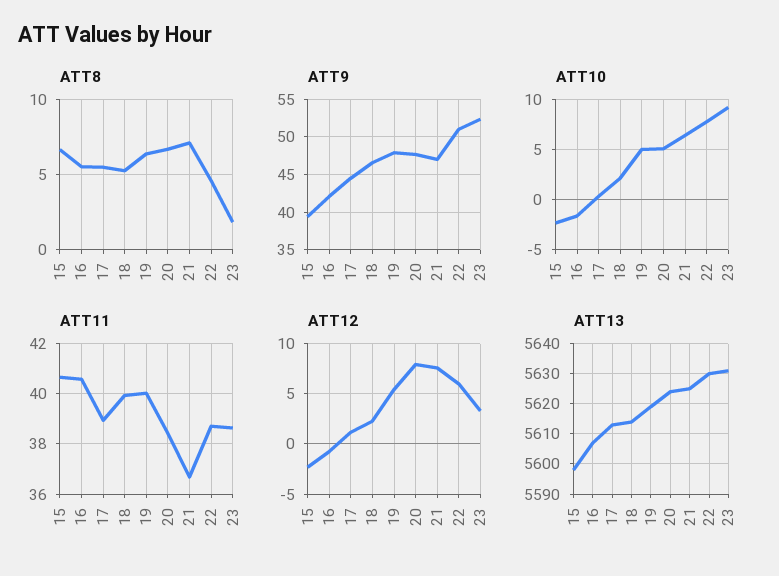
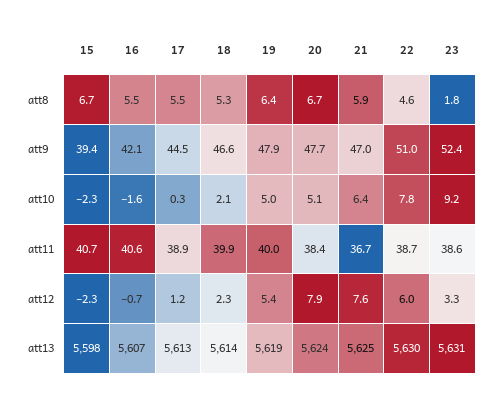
  {
    "ATT8": {
      "15": 6.7,
      "16": 5.5,
      "17": 5.5,
      "18": 5.3,
      "19": 6.4,
      "20": 6.7,
-     "21": 7,
+     "21": 5.9,
      "22": 4.6,
      "23": 1.8
    },
    "ATT9": {
      "15": 39.4,
      "16": 42.1,
      "17": 44.5,
      "18": 46.6,
      "19": 47.9,
      "20": 47.7,
      "21": 47,
      "22": 51,
      "23": 52.4
    },
    "ATT10": {
      "15": -2.3,
      "16": -1.6,
      "17": 0.3,
      "18": 2.1,
      "19": 5,
      "20": 5.1,
      "21": 6.4,
      "22": 7.8,
      "23": 9.2
    },
    "ATT11": {
      "15": 40.7,
      "16": 40.6,
      "17": 38.9,
      "18": 39.9,
      "19": 40,
      "20": 38.4,
      "21": 36.7,
      "22": 38.7,
      "23": 38.6
    },
    "ATT12": {
      "15": -2.3,
      "16": -0.7,
      "17": 1.2,
      "18": 2.3,
      "19": 5.4,
      "20": 7.9,
      "21": 7.6,
      "22": 6,
      "23": 3.3
    },
    "ATT13": {
      "15": 5598,
      "16": 5607,
      "17": 5613,
      "18": 5614,
      "19": 5619,
      "20": 5624,
      "21": 5625,
      "22": 5630,
      "23": 5631
    }
  }

